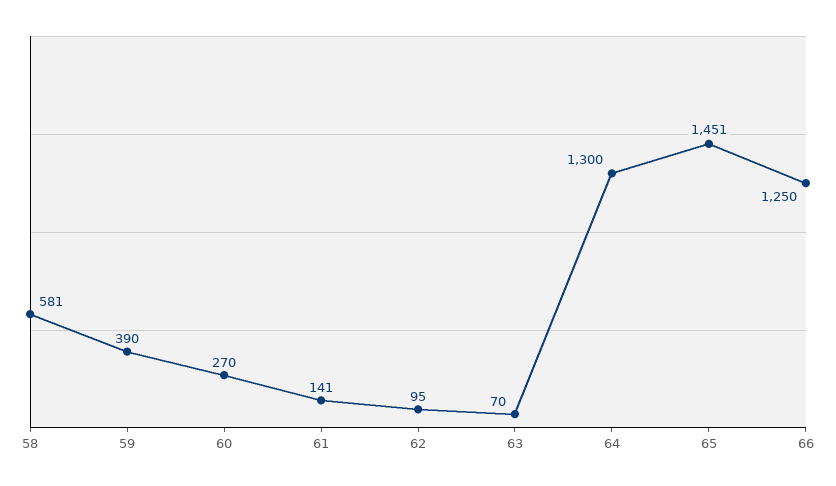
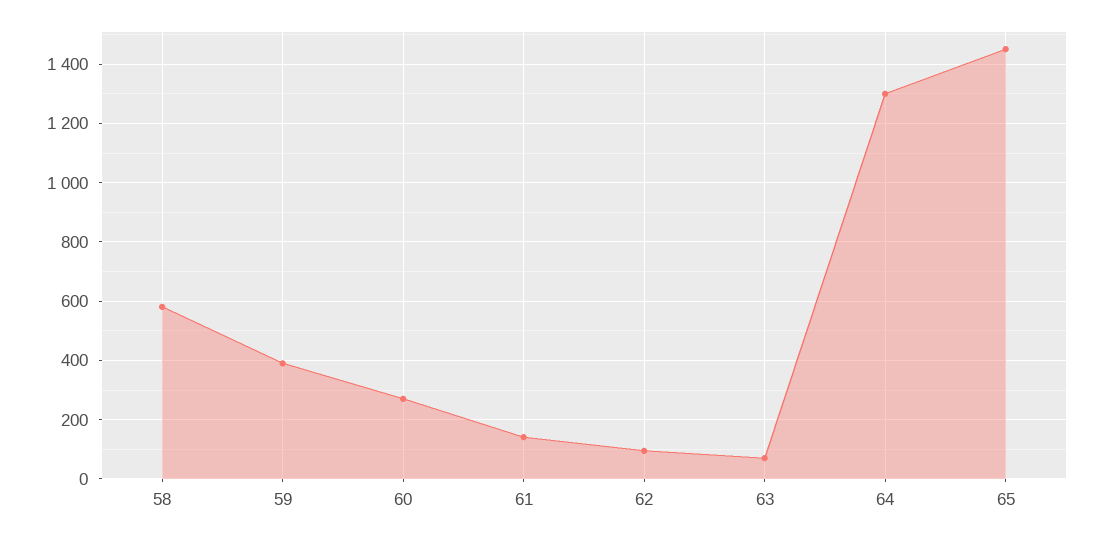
  {
    "58": 581,
    "59": 390,
    "60": 270,
    "61": 141,
    "62": 95,
    "63": 70,
    "64": 1300,
-   "65": 1451,
+   "65": 1451
-   "66": 1250
  }

